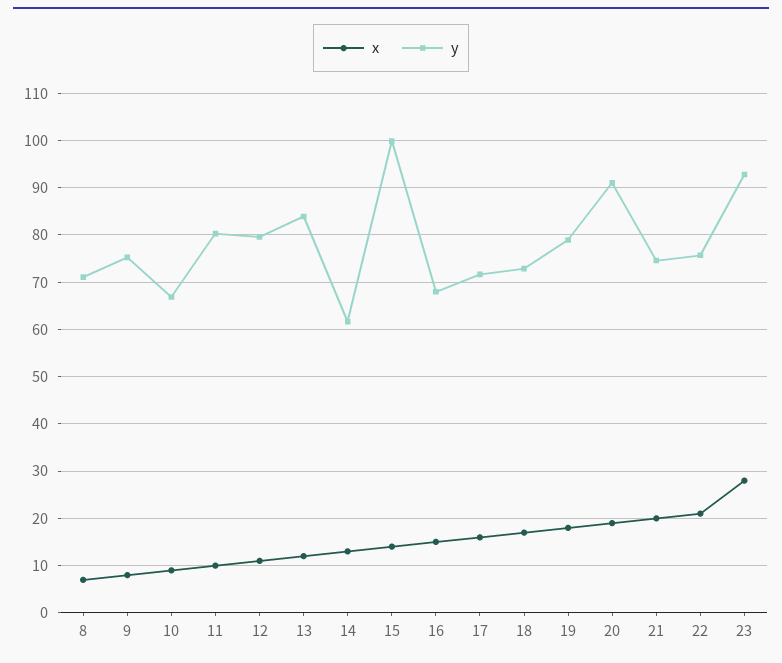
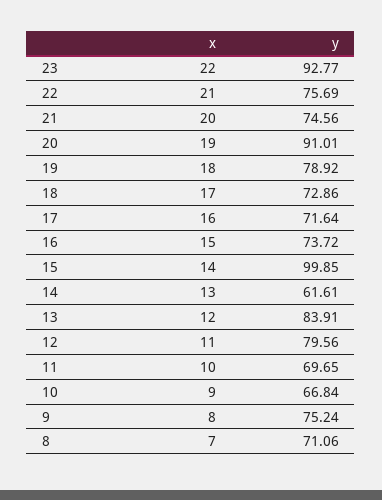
  {
    "x": {
      "8": 7,
      "9": 8,
      "10": 9,
      "11": 10,
      "12": 11,
      "13": 12,
      "14": 13,
      "15": 14,
      "16": 15,
      "17": 16,
      "18": 17,
      "19": 18,
      "20": 19,
      "21": 20,
      "22": 21,
-     "23": 28
+     "23": 22
    },
    "y": {
      "8": 71.06,
      "9": 75.24,
      "10": 66.84,
-     "11": 80,
+     "11": 69.65,
      "12": 79.56,
      "13": 83.91,
      "14": 61.61,
      "15": 99.85,
-     "16": 68,
+     "16": 73.72,
      "17": 71.64,
      "18": 72.86,
      "19": 78.92,
      "20": 91.01,
      "21": 74.56,
      "22": 75.69,
      "23": 92.77
    }
  }

